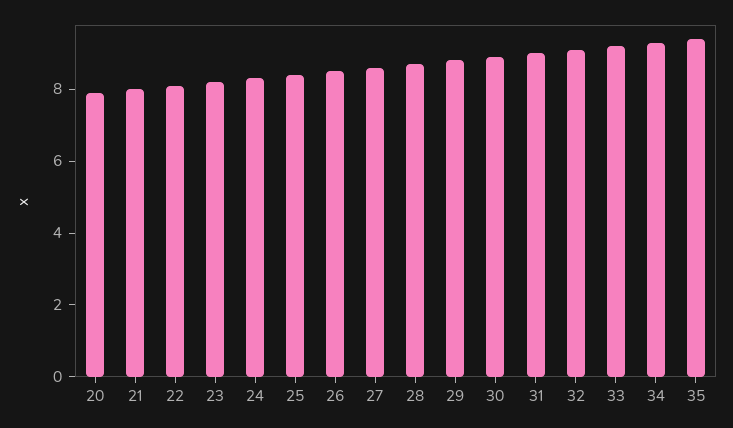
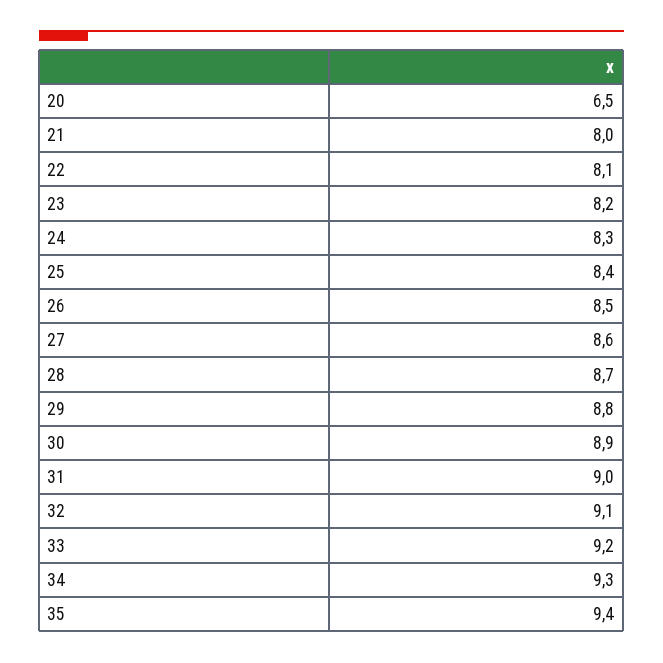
  {
-   "20": 8,
+   "20": 6.5,
    "21": 8,
    "22": 8.1,
    "23": 8.2,
    "24": 8.3,
    "25": 8.4,
    "26": 8.5,
    "27": 8.6,
    "28": 8.7,
    "29": 8.8,
    "30": 8.9,
    "31": 9,
    "32": 9.1,
    "33": 9.2,
    "34": 9.3,
    "35": 9.4
  }

